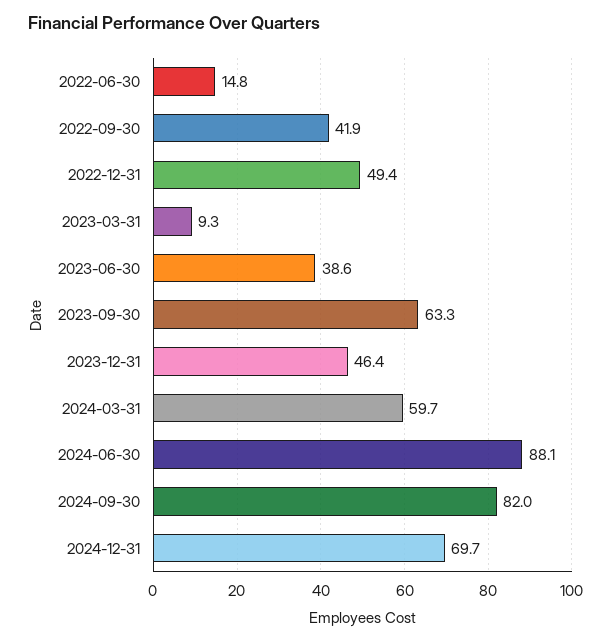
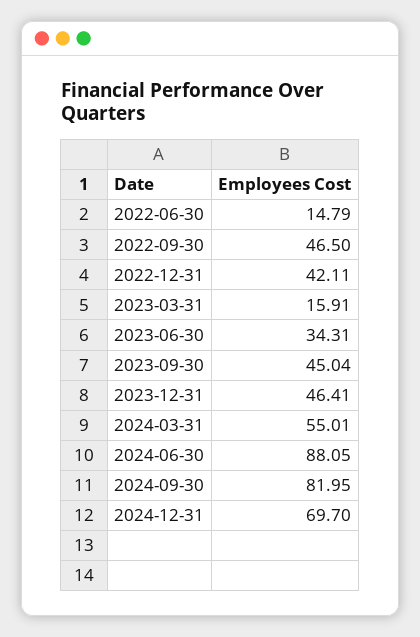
  {
    "2022-06-30": 14.79,
-   "2022-09-30": 41.9,
+   "2022-09-30": 46.5,
-   "2022-12-31": 49.4,
+   "2022-12-31": 42.11,
-   "2023-03-31": 9.3,
+   "2023-03-31": 15.91,
-   "2023-06-30": 38.6,
+   "2023-06-30": 34.31,
-   "2023-09-30": 63.3,
+   "2023-09-30": 45.04,
    "2023-12-31": 46.41,
-   "2024-03-31": 59.7,
+   "2024-03-31": 55.01,
    "2024-06-30": 88.05,
    "2024-09-30": 81.95,
    "2024-12-31": 69.7
  }

